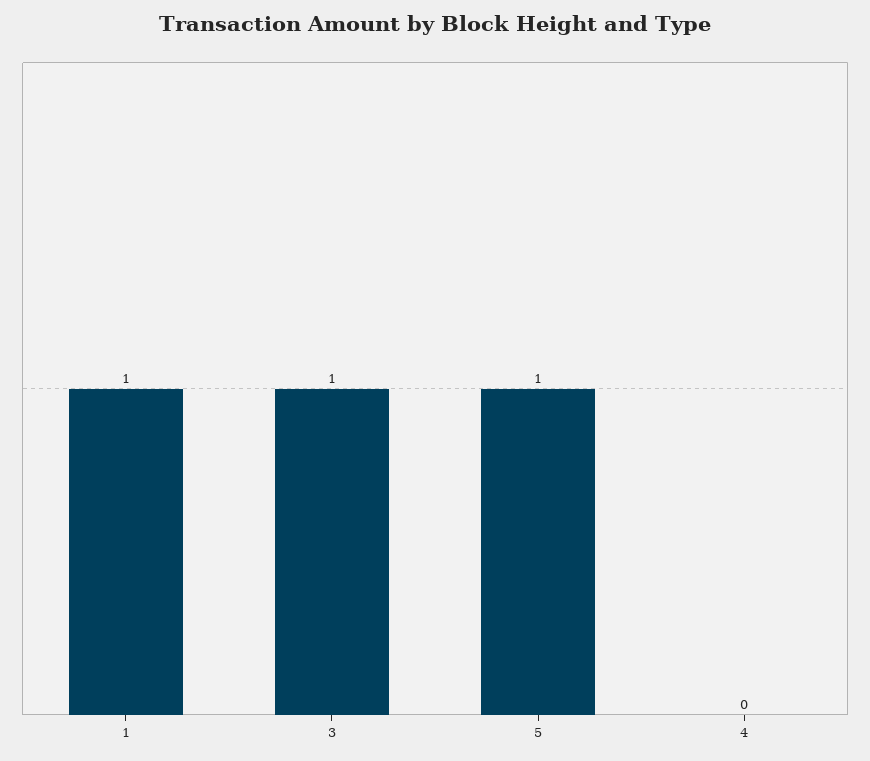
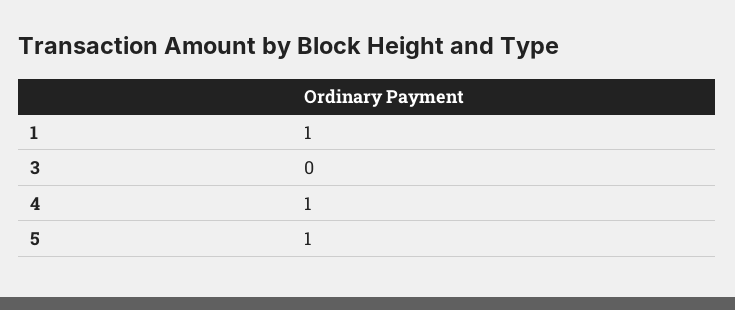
  {
    "1": 1,
-   "3": 1,
+   "3": 0,
    "5": 1,
-   "4": 0
+   "4": 1
  }

